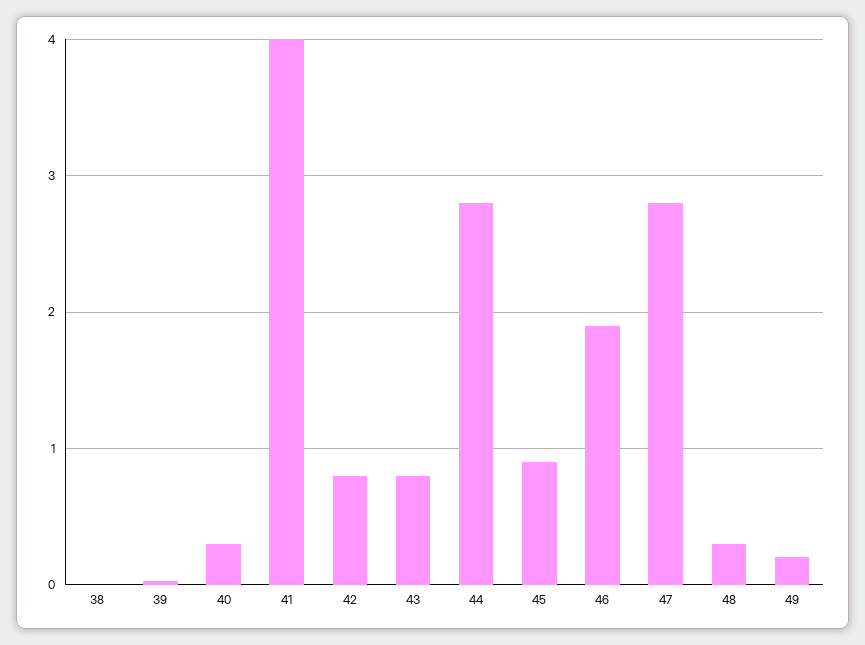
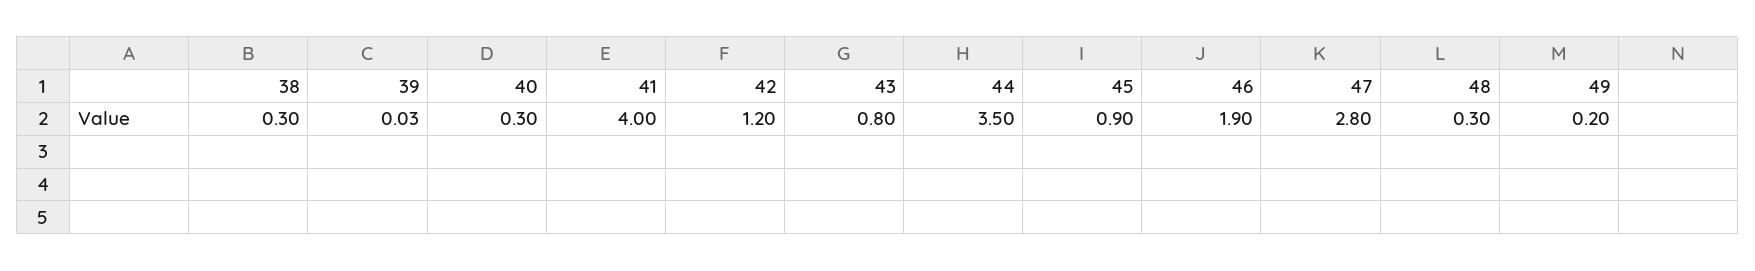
  {
-   "38": 0,
+   "38": 0.3,
    "39": 0.03,
    "40": 0.3,
    "41": 4,
-   "42": 0.8,
+   "42": 1.2,
    "43": 0.8,
-   "44": 2.8,
+   "44": 3.5,
    "45": 0.9,
    "46": 1.9,
    "47": 2.8,
    "48": 0.3,
    "49": 0.2
  }

